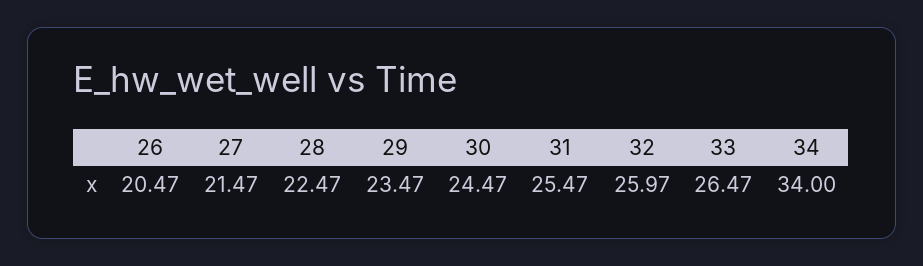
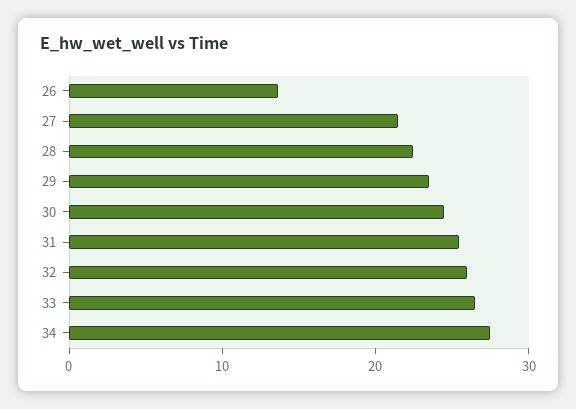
  {
-   "26": 20.47,
+   "26": 14,
    "27": 21.47,
    "28": 22.47,
    "29": 23.47,
    "30": 24.47,
    "31": 25.47,
    "32": 25.97,
    "33": 26.47,
-   "34": 34
+   "34": 28
  }

